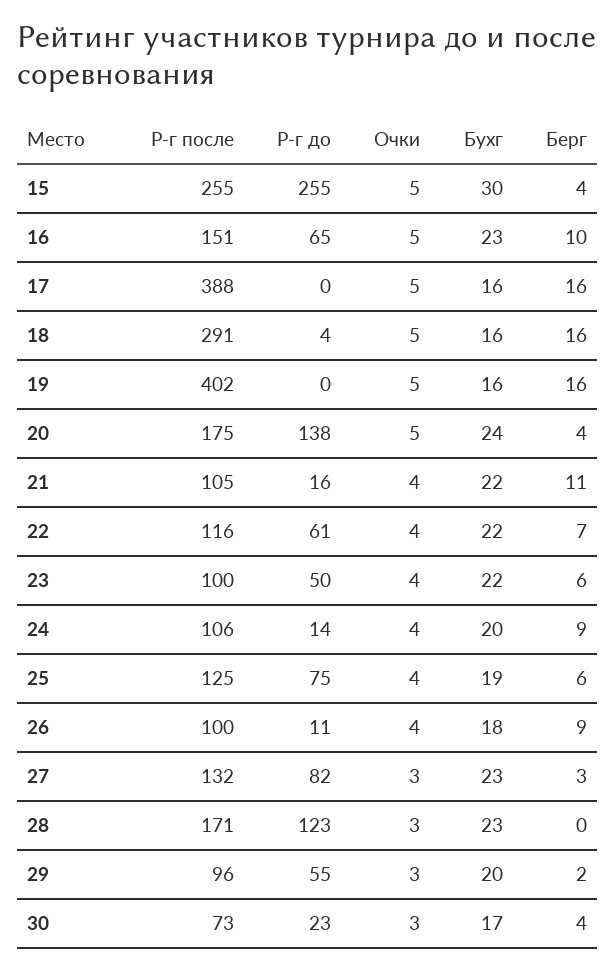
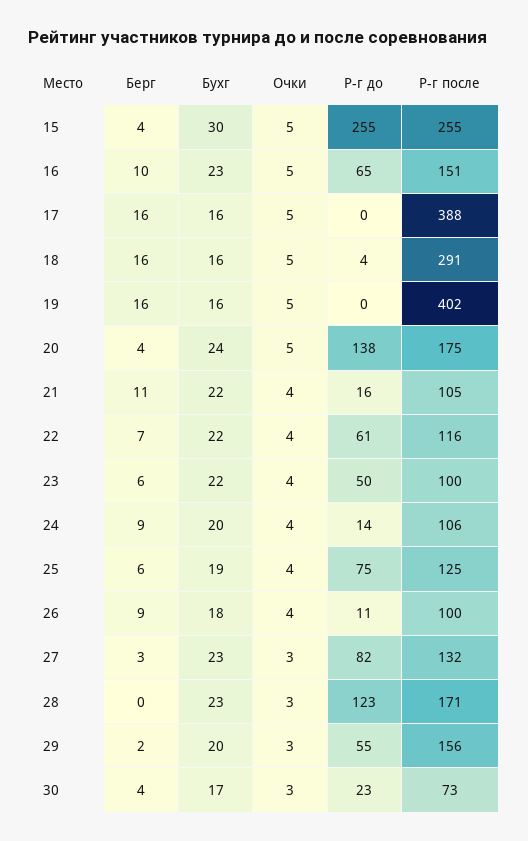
  {
    "Р-г после": {
      "15": 255,
      "16": 151,
      "17": 388,
      "18": 291,
      "19": 402,
      "20": 175,
      "21": 105,
      "22": 116,
      "23": 100,
      "24": 106,
      "25": 125,
      "26": 100,
      "27": 132,
      "28": 171,
-     "29": 96,
+     "29": 156,
      "30": 73
    },
    "Р-г до": {
      "15": 255,
      "16": 65,
      "17": 0,
      "18": 4,
      "19": 0,
      "20": 138,
      "21": 16,
      "22": 61,
      "23": 50,
      "24": 14,
      "25": 75,
      "26": 11,
      "27": 82,
      "28": 123,
      "29": 55,
      "30": 23
    },
    "Очки": {
      "15": 5,
      "16": 5,
      "17": 5,
      "18": 5,
      "19": 5,
      "20": 5,
      "21": 4,
      "22": 4,
      "23": 4,
      "24": 4,
      "25": 4,
      "26": 4,
      "27": 3,
      "28": 3,
      "29": 3,
      "30": 3
    },
    "Бухг": {
      "15": 30,
      "16": 23,
      "17": 16,
      "18": 16,
      "19": 16,
      "20": 24,
      "21": 22,
      "22": 22,
      "23": 22,
      "24": 20,
      "25": 19,
      "26": 18,
      "27": 23,
      "28": 23,
      "29": 20,
      "30": 17
    },
    "Берг": {
      "15": 4,
      "16": 10,
      "17": 16,
      "18": 16,
      "19": 16,
      "20": 4,
      "21": 11,
      "22": 7,
      "23": 6,
      "24": 9,
      "25": 6,
      "26": 9,
      "27": 3,
      "28": 0,
      "29": 2,
      "30": 4
    }
  }

